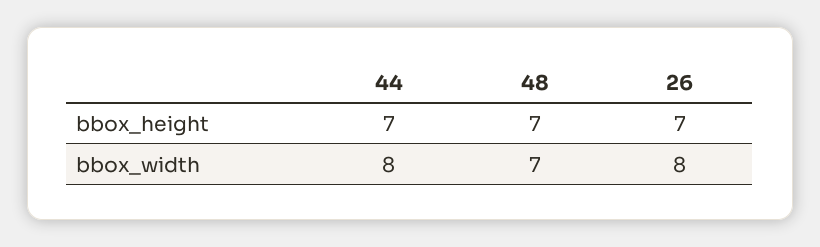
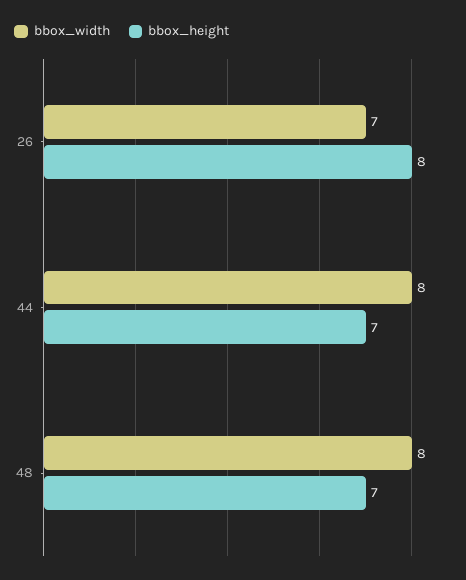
  {
    "bbox_height": {
      "44": 7,
      "48": 7,
-     "26": 7
+     "26": 8
    },
    "bbox_width": {
      "44": 8,
-     "48": 7,
+     "48": 8,
-     "26": 8
+     "26": 7
    }
  }

